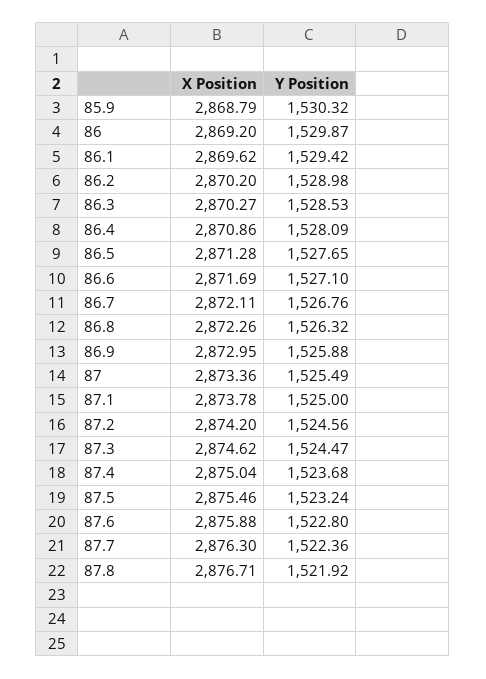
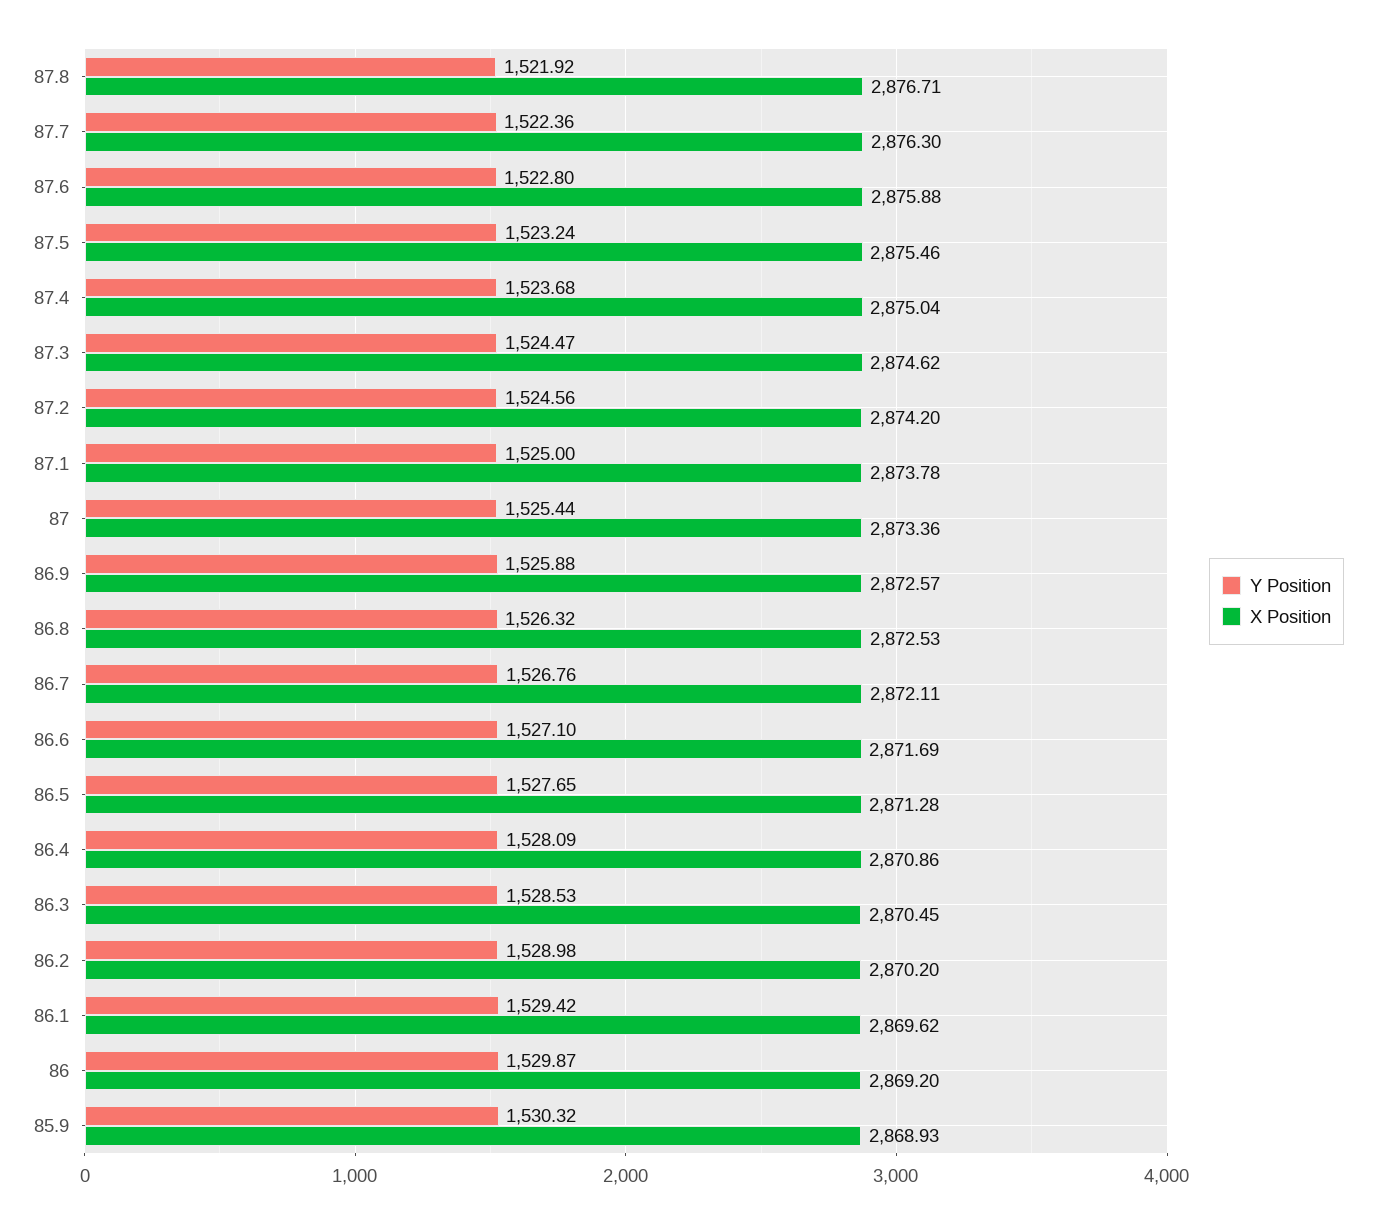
  {
    "X Position": {
-     "85.9": 2868.79,
+     "85.9": 2868.93,
      "86": 2869.2,
      "86.1": 2869.62,
      "86.2": 2870.2,
-     "86.3": 2870.27,
+     "86.3": 2870.45,
      "86.4": 2870.86,
      "86.5": 2871.28,
      "86.6": 2871.69,
      "86.7": 2872.11,
-     "86.8": 2872.26,
+     "86.8": 2872.53,
-     "86.9": 2872.95,
+     "86.9": 2872.57,
      "87": 2873.36,
      "87.1": 2873.78,
      "87.2": 2874.2,
      "87.3": 2874.62,
      "87.4": 2875.04,
      "87.5": 2875.46,
      "87.6": 2875.88,
      "87.7": 2876.3,
      "87.8": 2876.71
    },
    "Y Position": {
      "85.9": 1530.32,
      "86": 1529.87,
      "86.1": 1529.42,
      "86.2": 1528.98,
      "86.3": 1528.53,
      "86.4": 1528.09,
      "86.5": 1527.65,
      "86.6": 1527.1,
      "86.7": 1526.76,
      "86.8": 1526.32,
      "86.9": 1525.88,
-     "87": 1525.49,
+     "87": 1525.44,
      "87.1": 1525,
      "87.2": 1524.56,
      "87.3": 1524.47,
      "87.4": 1523.68,
      "87.5": 1523.24,
      "87.6": 1522.8,
      "87.7": 1522.36,
      "87.8": 1521.92
    }
  }

